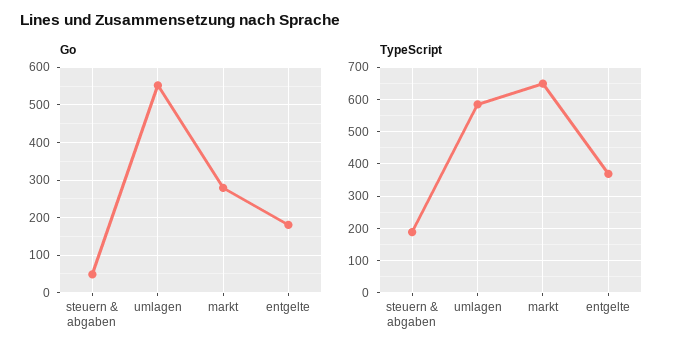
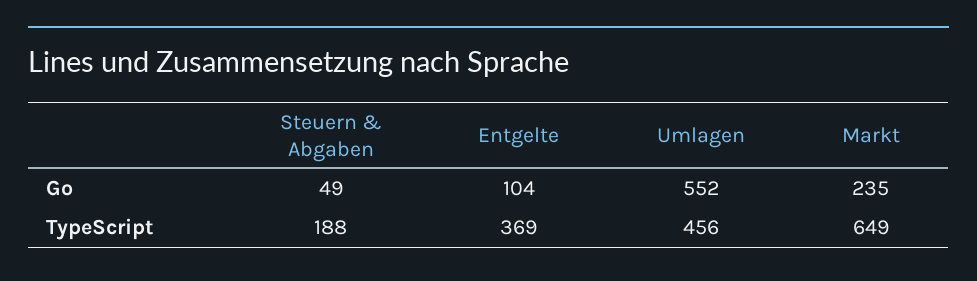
  {
    "Go": {
      "steuern & abgaben": 49,
      "umlagen": 552,
-     "markt": 280,
+     "markt": 235,
-     "entgelte": 180
+     "entgelte": 104
    },
    "TypeScript": {
      "steuern & abgaben": 188,
-     "umlagen": 580,
+     "umlagen": 456,
      "markt": 649,
      "entgelte": 369
    }
  }

